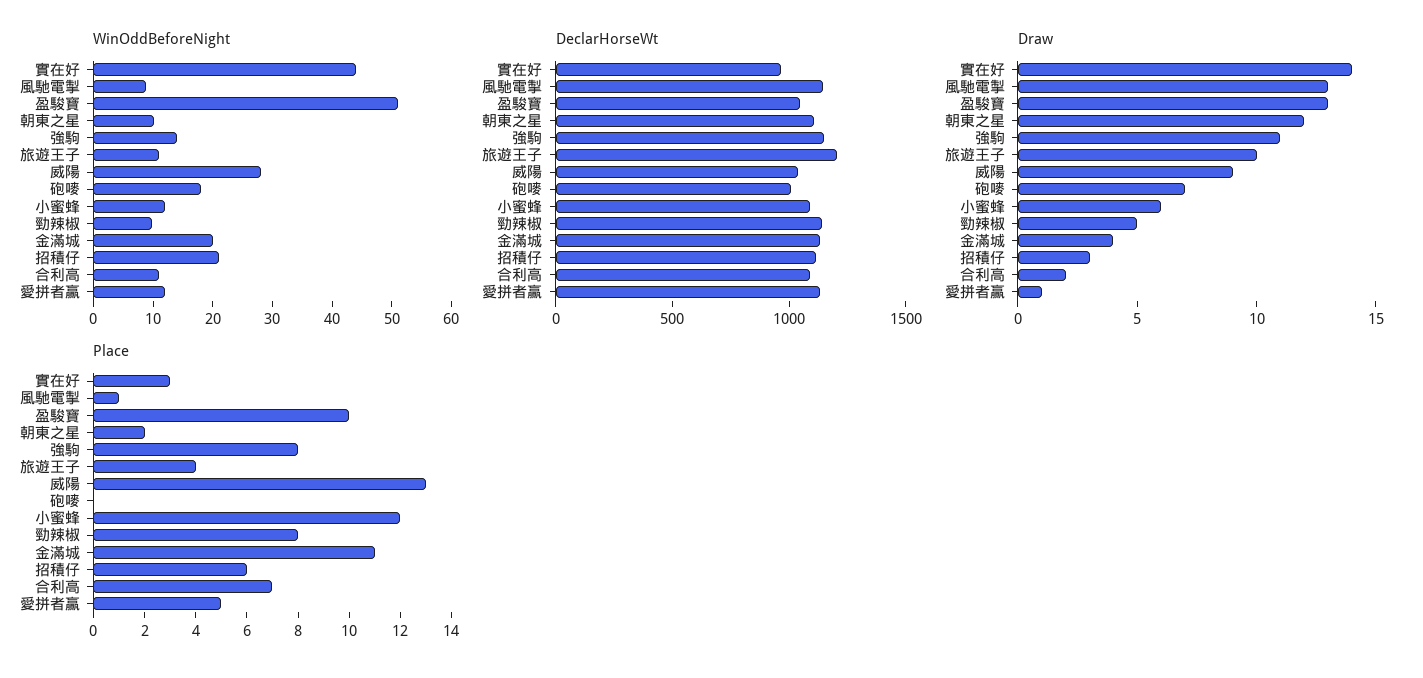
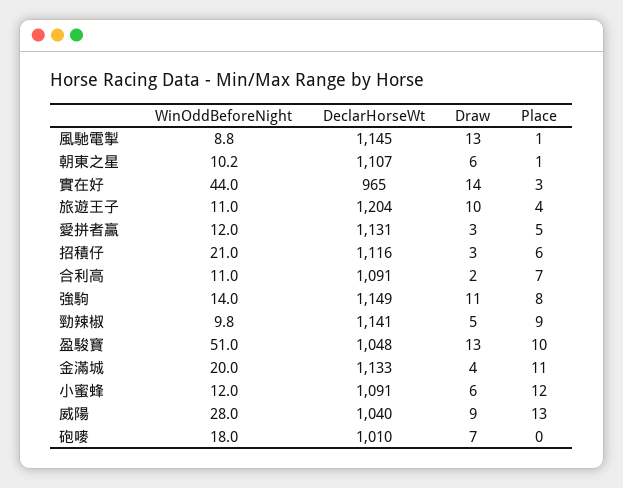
  {
    "WinOddBeforeNight": {
      "實在好": 44,
      "風馳電掣": 8.8,
      "盈駿寶": 51,
      "朝東之星": 10.2,
      "強駒": 14,
      "旅遊王子": 11,
      "威陽": 28,
      "砲嘜": 18,
      "小蜜蜂": 12,
      "勁辣椒": 9.8,
      "金滿城": 20,
      "招積仔": 21,
      "合利高": 11,
      "愛拼者贏": 12
    },
    "DeclarHorseWt": {
      "實在好": 965,
      "風馳電掣": 1145,
      "盈駿寶": 1048,
      "朝東之星": 1107,
      "強駒": 1149,
      "旅遊王子": 1204,
      "威陽": 1040,
      "砲嘜": 1010,
      "小蜜蜂": 1091,
      "勁辣椒": 1141,
      "金滿城": 1133,
      "招積仔": 1116,
      "合利高": 1091,
      "愛拼者贏": 1131
    },
    "Draw": {
      "實在好": 14,
      "風馳電掣": 13,
      "盈駿寶": 13,
-     "朝東之星": 12,
+     "朝東之星": 6,
      "強駒": 11,
      "旅遊王子": 10,
      "威陽": 9,
      "砲嘜": 7,
      "小蜜蜂": 6,
      "勁辣椒": 5,
      "金滿城": 4,
      "招積仔": 3,
      "合利高": 2,
-     "愛拼者贏": 1
+     "愛拼者贏": 3
    },
    "Place": {
      "實在好": 3,
      "風馳電掣": 1,
      "盈駿寶": 10,
-     "朝東之星": 2,
+     "朝東之星": 1,
      "強駒": 8,
      "旅遊王子": 4,
      "威陽": 13,
      "砲嘜": 0,
      "小蜜蜂": 12,
-     "勁辣椒": 8,
+     "勁辣椒": 9,
      "金滿城": 11,
      "招積仔": 6,
      "合利高": 7,
      "愛拼者贏": 5
    }
  }

